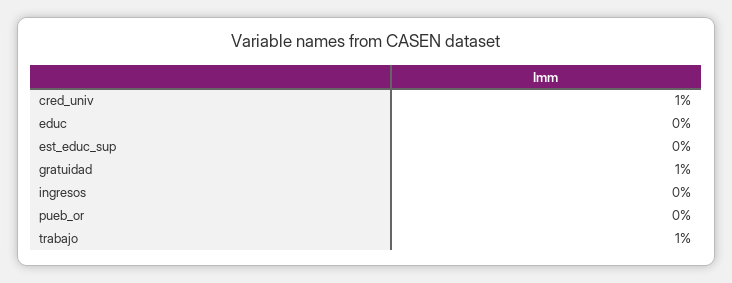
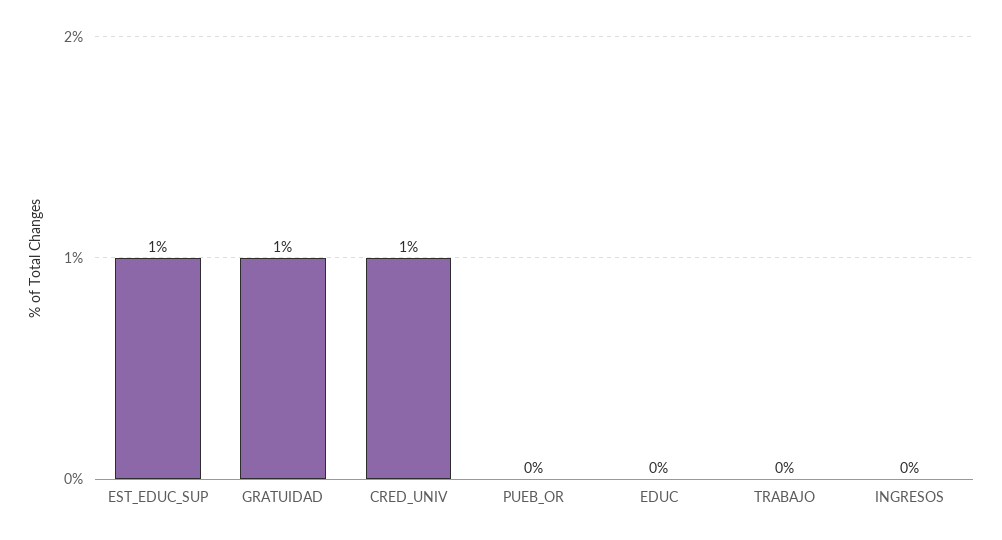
  {
    "cred_univ": 1,
    "educ": 0,
-   "est_educ_sup": 0,
+   "est_educ_sup": 1,
    "gratuidad": 1,
    "ingresos": 0,
    "pueb_or": 0,
-   "trabajo": 1
+   "trabajo": 0
  }

